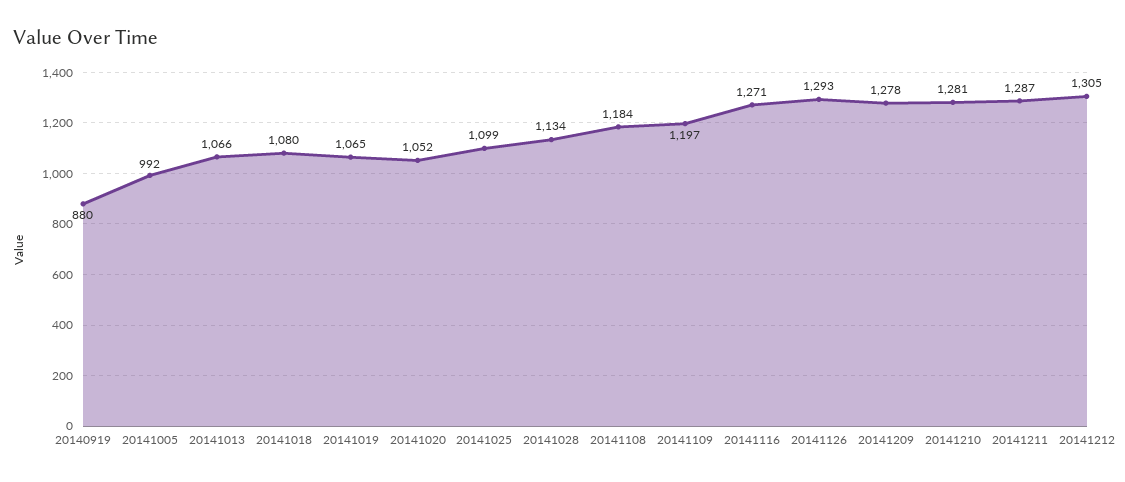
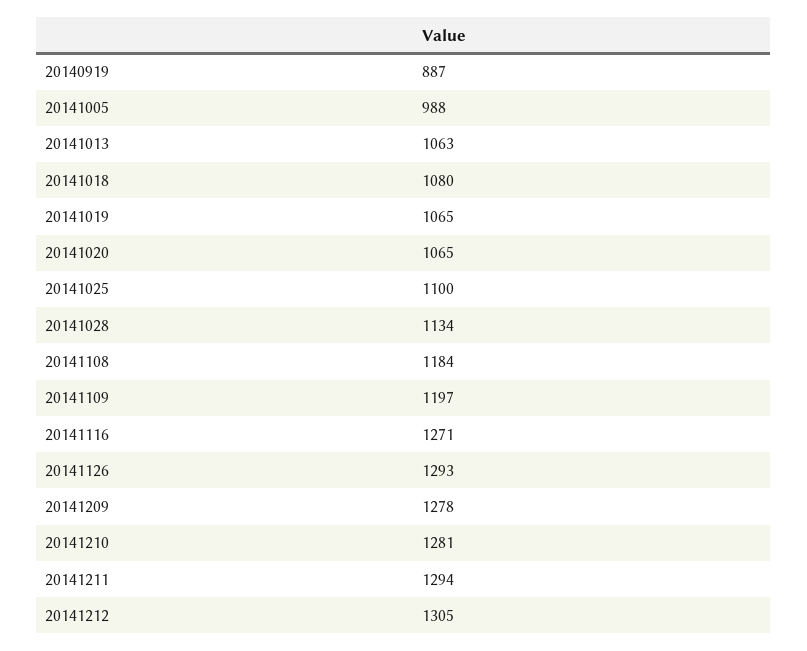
  {
-   "20140919": 880,
+   "20140919": 887,
-   "20141005": 992,
+   "20141005": 988,
-   "20141013": 1066,
+   "20141013": 1063,
    "20141018": 1080,
    "20141019": 1065,
-   "20141020": 1052,
+   "20141020": 1065,
-   "20141025": 1099,
+   "20141025": 1100,
    "20141028": 1134,
    "20141108": 1184,
    "20141109": 1197,
    "20141116": 1271,
    "20141126": 1293,
    "20141209": 1278,
    "20141210": 1281,
-   "20141211": 1287,
+   "20141211": 1294,
    "20141212": 1305
  }

